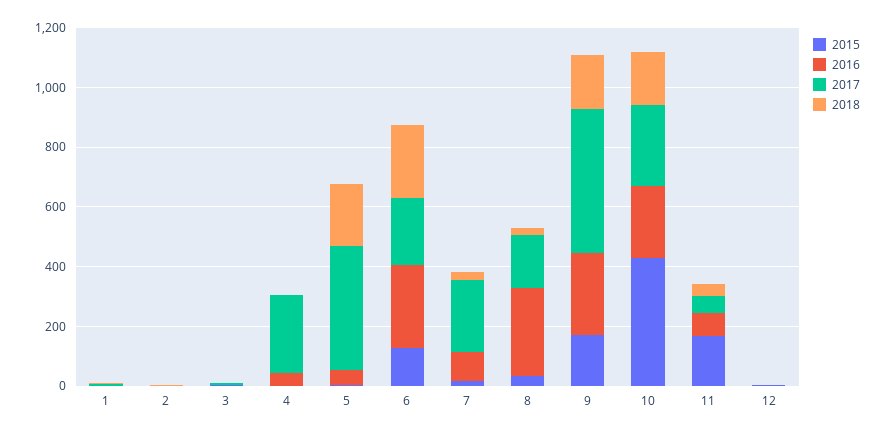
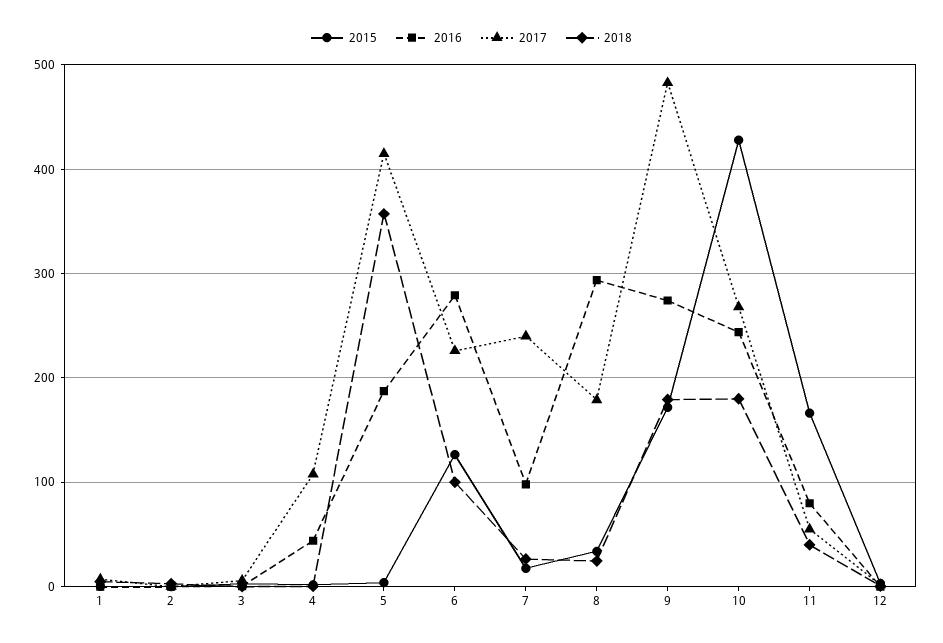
  {
    "2015": {
      "1": 0,
      "2": 0,
      "3": 0,
      "4": 0,
      "5": 0,
      "6": 130,
      "7": 20,
      "8": 30,
      "9": 170,
      "10": 430,
      "11": 170,
      "12": 0
    },
    "2016": {
      "1": 0,
      "2": 0,
      "3": 0,
      "4": 40,
-     "5": 50,
+     "5": 190,
      "6": 280,
      "7": 100,
      "8": 290,
      "9": 270,
      "10": 240,
      "11": 80,
      "12": 0
    },
    "2017": {
      "1": 10,
      "2": 0,
      "3": 10,
-     "4": 250,
+     "4": 110,
      "5": 410,
      "6": 230,
      "7": 240,
      "8": 180,
      "9": 480,
      "10": 270,
      "11": 60,
      "12": 0
    },
    "2018": {
      "1": 0,
      "2": 0,
      "3": 0,
      "4": 0,
-     "5": 200,
+     "5": 360,
-     "6": 250,
+     "6": 100,
      "7": 30,
      "8": 20,
      "9": 180,
      "10": 180,
      "11": 40,
      "12": 0
    }
  }

